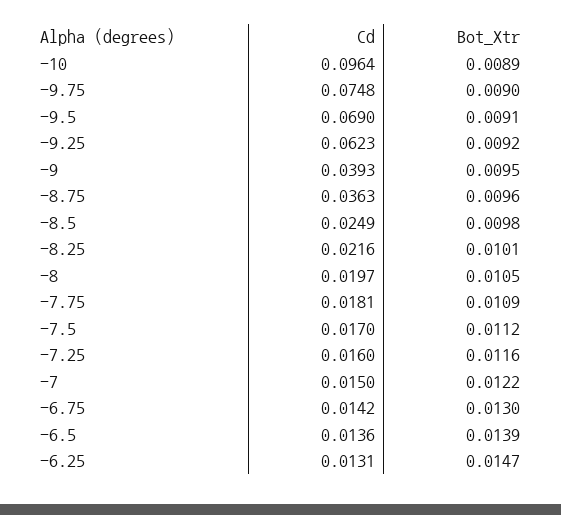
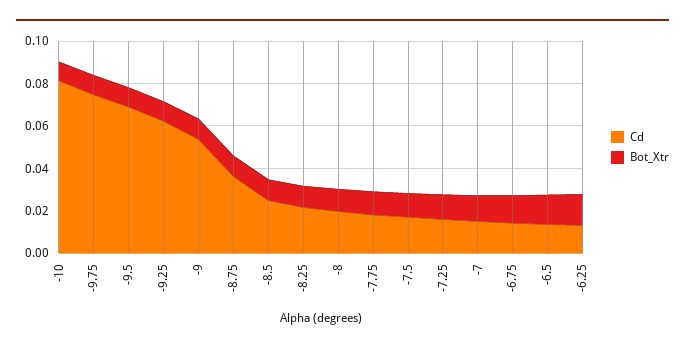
  {
    "Cd": {
-     "-10": 0.0964,
+     "-10": 0.08,
      "-9.75": 0.0748,
      "-9.5": 0.069,
      "-9.25": 0.0623,
-     "-9": 0.0393,
+     "-9": 0.055,
      "-8.75": 0.0363,
      "-8.5": 0.0249,
      "-8.25": 0.0216,
      "-8": 0.0197,
      "-7.75": 0.0181,
      "-7.5": 0.017,
      "-7.25": 0.016,
      "-7": 0.015,
      "-6.75": 0.0142,
      "-6.5": 0.0136,
      "-6.25": 0.0131
    },
    "Bot_Xtr": {
      "-10": 0.0089,
      "-9.75": 0.009,
      "-9.5": 0.0091,
      "-9.25": 0.0092,
      "-9": 0.0095,
      "-8.75": 0.0096,
      "-8.5": 0.0098,
      "-8.25": 0.0101,
      "-8": 0.0105,
      "-7.75": 0.0109,
      "-7.5": 0.0112,
      "-7.25": 0.0116,
      "-7": 0.0122,
      "-6.75": 0.013,
      "-6.5": 0.0139,
      "-6.25": 0.0147
    }
  }

